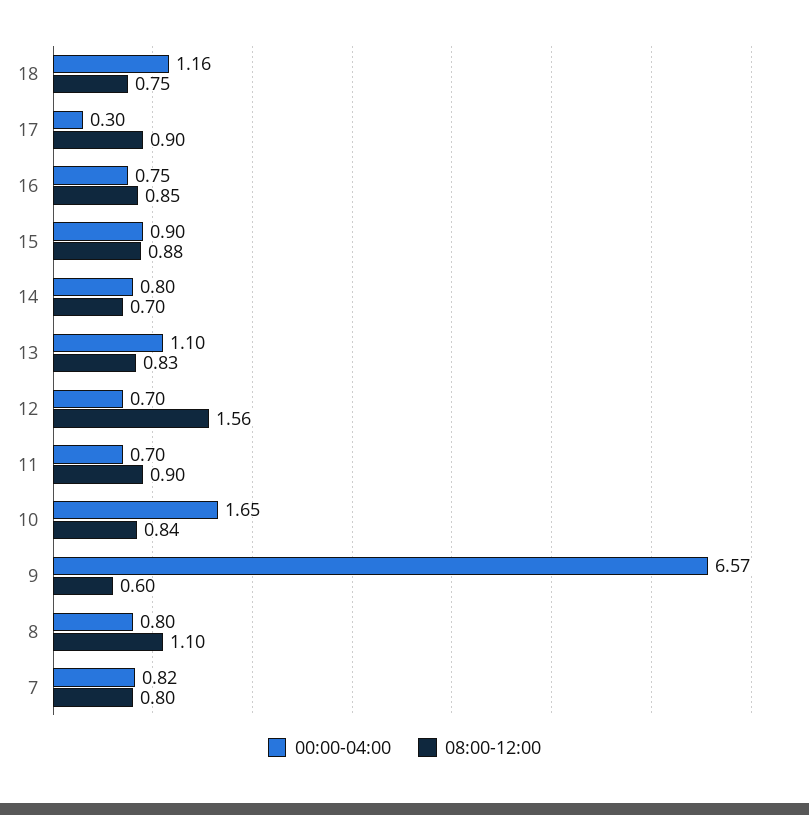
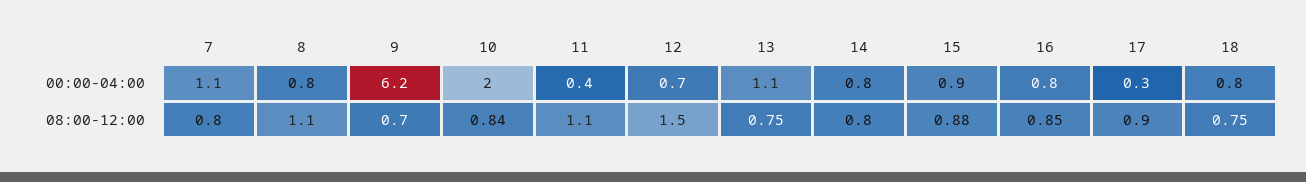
  {
    "00:00-04:00": {
-     "18": 1.16,
+     "18": 0.8,
      "17": 0.3,
      "16": 0.75,
      "15": 0.9,
      "14": 0.8,
      "13": 1.1,
      "12": 0.7,
-     "11": 0.7,
+     "11": 0.4,
-     "10": 1.65,
+     "10": 2,
-     "9": 6.57,
+     "9": 6.2,
      "8": 0.8,
-     "7": 0.82
+     "7": 1.1
    },
    "08:00-12:00": {
      "18": 0.75,
      "17": 0.9,
      "16": 0.85,
      "15": 0.88,
-     "14": 0.7,
+     "14": 0.8,
-     "13": 0.83,
+     "13": 0.75,
-     "12": 1.56,
+     "12": 1.5,
-     "11": 0.9,
+     "11": 1.1,
      "10": 0.84,
-     "9": 0.6,
+     "9": 0.7,
      "8": 1.1,
      "7": 0.8
    }
  }

